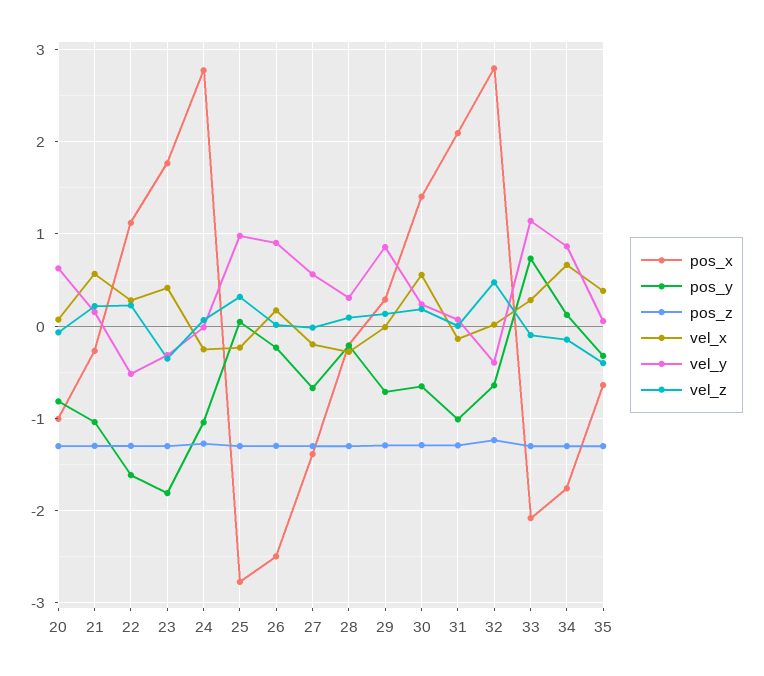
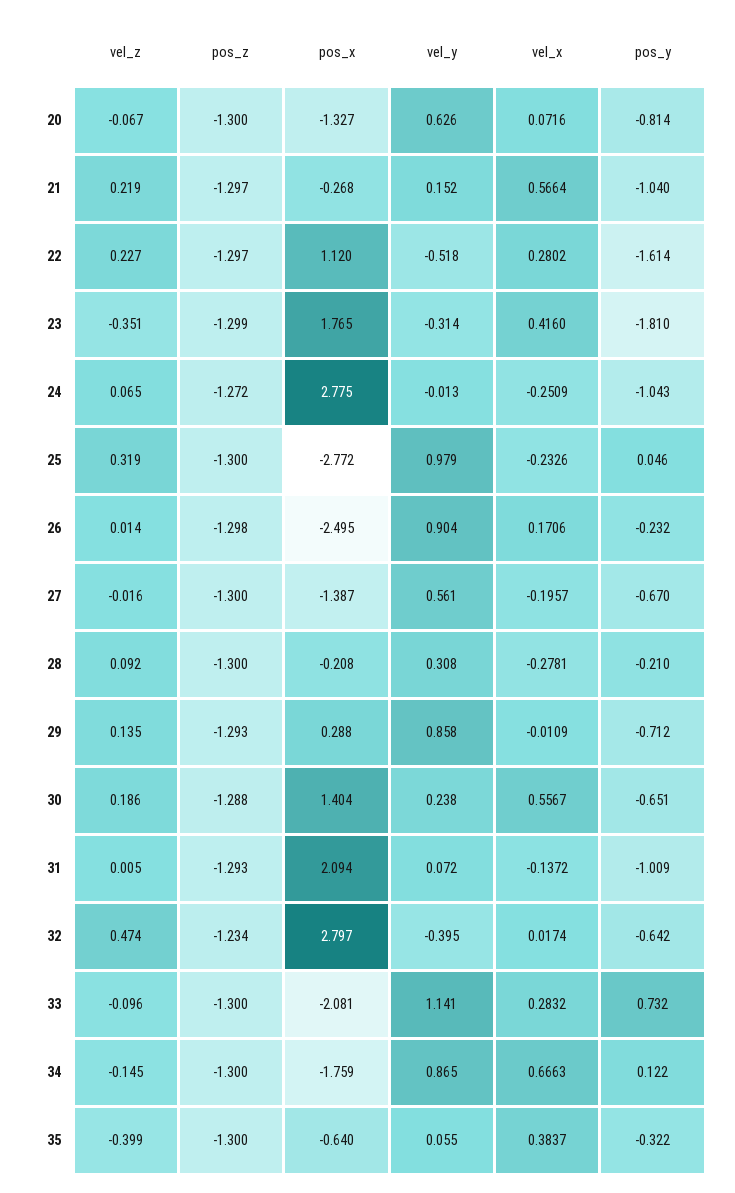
  {
    "pos_x": {
-     "20": -1,
+     "20": -1.327,
      "21": -0.268,
      "22": 1.12,
      "23": 1.765,
      "24": 2.775,
      "25": -2.772,
      "26": -2.495,
      "27": -1.387,
      "28": -0.208,
      "29": 0.288,
      "30": 1.404,
      "31": 2.094,
      "32": 2.797,
      "33": -2.081,
      "34": -1.759,
      "35": -0.64
    },
    "pos_y": {
      "20": -0.814,
      "21": -1.04,
      "22": -1.614,
      "23": -1.81,
      "24": -1.043,
      "25": 0.046,
      "26": -0.232,
      "27": -0.67,
      "28": -0.21,
      "29": -0.712,
      "30": -0.651,
      "31": -1.009,
      "32": -0.642,
      "33": 0.732,
      "34": 0.122,
      "35": -0.322
    },
    "pos_z": {
      "20": -1.3,
      "21": -1.297,
      "22": -1.297,
      "23": -1.299,
      "24": -1.272,
      "25": -1.3,
      "26": -1.298,
      "27": -1.3,
      "28": -1.3,
      "29": -1.293,
      "30": -1.288,
      "31": -1.293,
      "32": -1.234,
      "33": -1.3,
      "34": -1.3,
      "35": -1.3
    },
    "vel_x": {
      "20": 0.0716,
      "21": 0.5664,
      "22": 0.2802,
      "23": 0.416,
      "24": -0.2509,
      "25": -0.2326,
      "26": 0.1706,
      "27": -0.1957,
      "28": -0.2781,
      "29": -0.0109,
      "30": 0.5567,
      "31": -0.1372,
      "32": 0.0174,
      "33": 0.2832,
      "34": 0.6663,
      "35": 0.3837
    },
    "vel_y": {
      "20": 0.626,
      "21": 0.152,
      "22": -0.518,
      "23": -0.314,
      "24": -0.013,
      "25": 0.979,
      "26": 0.904,
      "27": 0.561,
      "28": 0.308,
      "29": 0.858,
      "30": 0.238,
      "31": 0.072,
      "32": -0.395,
      "33": 1.141,
      "34": 0.865,
      "35": 0.055
    },
    "vel_z": {
      "20": -0.067,
      "21": 0.219,
      "22": 0.227,
      "23": -0.351,
      "24": 0.065,
      "25": 0.319,
      "26": 0.014,
      "27": -0.016,
      "28": 0.092,
      "29": 0.135,
      "30": 0.186,
      "31": 0.005,
      "32": 0.474,
      "33": -0.096,
      "34": -0.145,
      "35": -0.399
    }
  }

